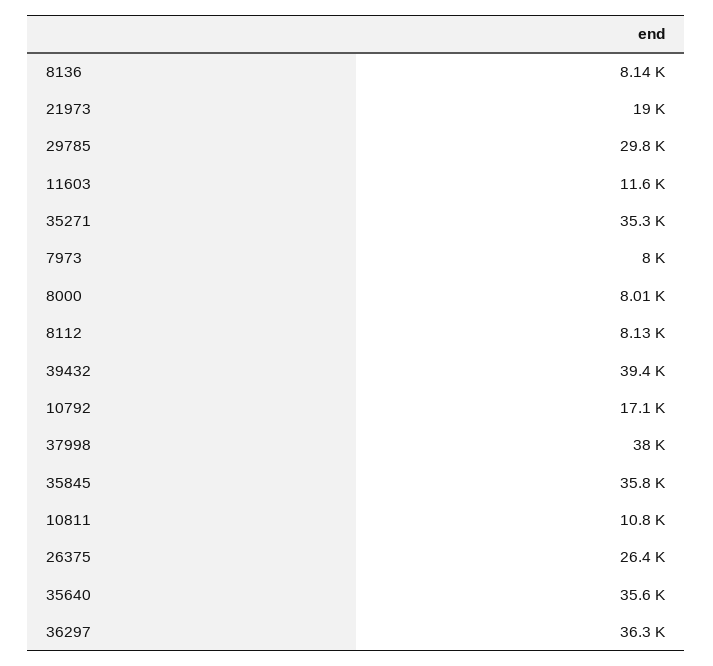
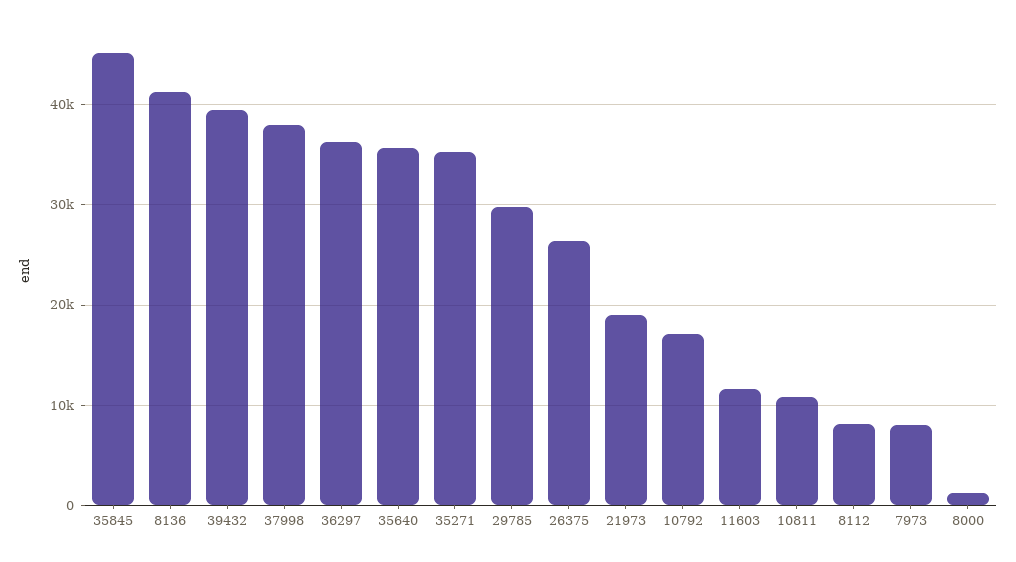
  {
-   "8136": 8140,
+   "8136": 41000,
    "21973": 19000,
    "29785": 29800,
    "11603": 11600,
    "35271": 35300,
    "7973": 8000,
-   "8000": 8010,
+   "8000": 1000,
    "8112": 8130,
    "39432": 39400,
    "10792": 17100,
    "37998": 38000,
-   "35845": 35800,
+   "35845": 45000,
    "10811": 10800,
    "26375": 26400,
    "35640": 35600,
    "36297": 36300
  }

